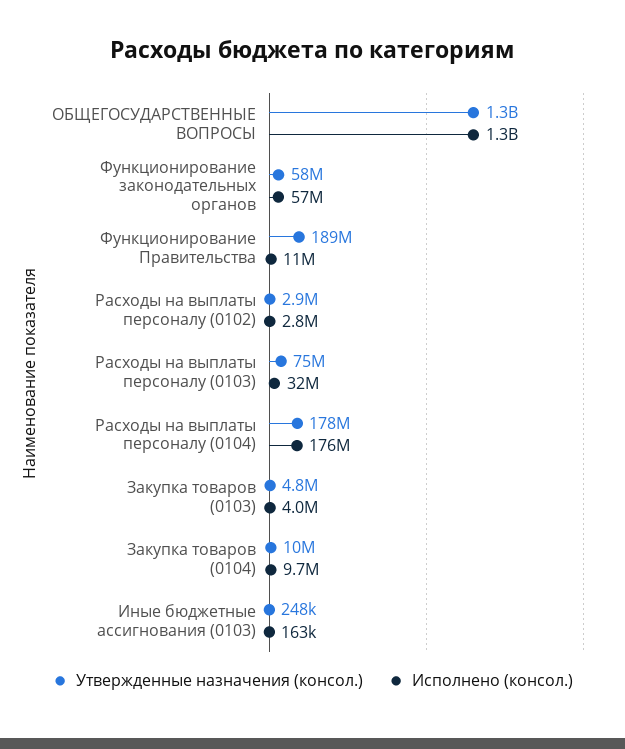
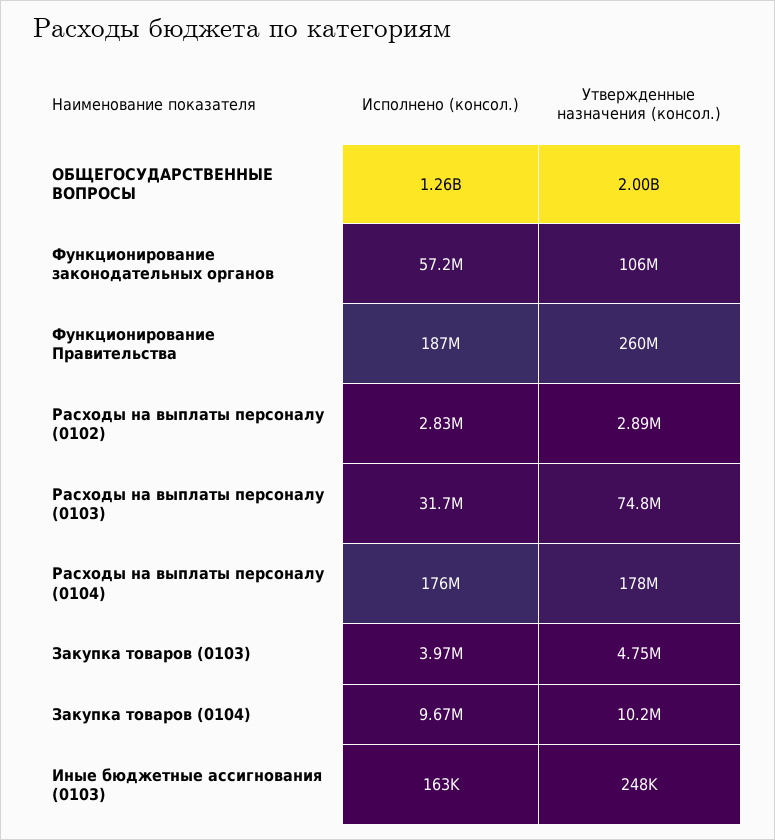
  {
    "Утвержденные назначения (консол.)": {
-     "ОБЩЕГОСУДАРСТВЕННЫЕ ВОПРОСЫ": 1300000000,
+     "ОБЩЕГОСУДАРСТВЕННЫЕ ВОПРОСЫ": 2000000000,
-     "Функционирование законодательных органов": 58000000,
+     "Функционирование законодательных органов": 106000000,
-     "Функционирование Правительства": 189000000,
+     "Функционирование Правительства": 260000000,
      "Расходы на выплаты персоналу (0102)": 2890000,
      "Расходы на выплаты персоналу (0103)": 74800000,
      "Расходы на выплаты персоналу (0104)": 178000000,
      "Закупка товаров (0103)": 4750000,
      "Закупка товаров (0104)": 10200000,
      "Иные бюджетные ассигнования (0103)": 248000
    },
    "Исполнено (консол.)": {
      "ОБЩЕГОСУДАРСТВЕННЫЕ ВОПРОСЫ": 1260000000,
      "Функционирование законодательных органов": 57200000,
-     "Функционирование Правительства": 11000000,
+     "Функционирование Правительства": 187000000,
      "Расходы на выплаты персоналу (0102)": 2830000,
      "Расходы на выплаты персоналу (0103)": 31700000,
      "Расходы на выплаты персоналу (0104)": 176000000,
      "Закупка товаров (0103)": 3970000,
      "Закупка товаров (0104)": 9670000,
      "Иные бюджетные ассигнования (0103)": 163000
    }
  }

